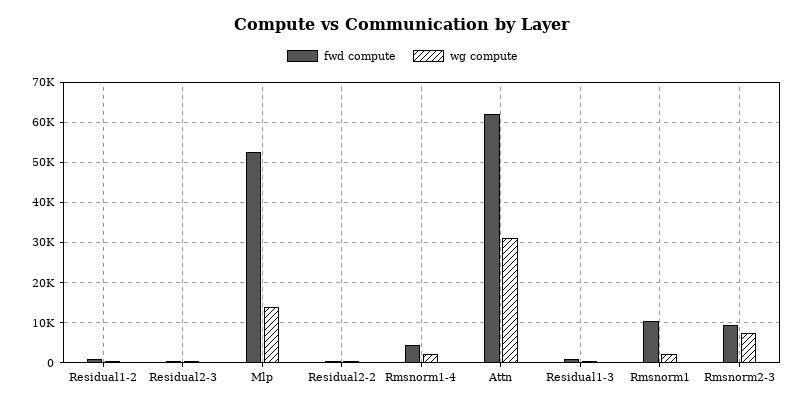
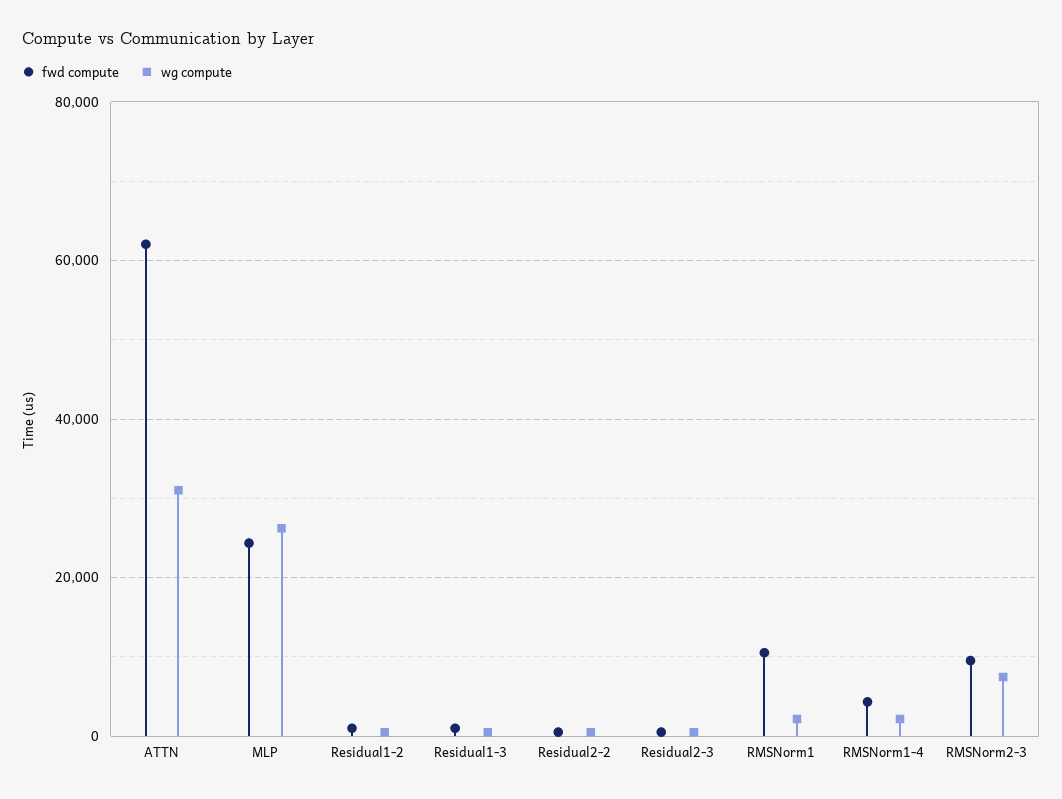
  {
    "fwd compute": {
      "Residual1-2": 2000,
      "Residual2-3": 0,
-     "Mlp": 52000,
+     "Mlp": 24000,
      "Residual2-2": 0,
      "Rmsnorm1-4": 4000,
      "Attn": 62000,
      "Residual1-3": 2000,
      "Rmsnorm1": 10000,
      "Rmsnorm2-3": 10000
    },
    "wg compute": {
      "Residual1-2": 0,
      "Residual2-3": 0,
-     "Mlp": 14000,
+     "Mlp": 26000,
      "Residual2-2": 0,
      "Rmsnorm1-4": 2000,
      "Attn": 32000,
      "Residual1-3": 0,
      "Rmsnorm1": 2000,
      "Rmsnorm2-3": 8000
    }
  }

